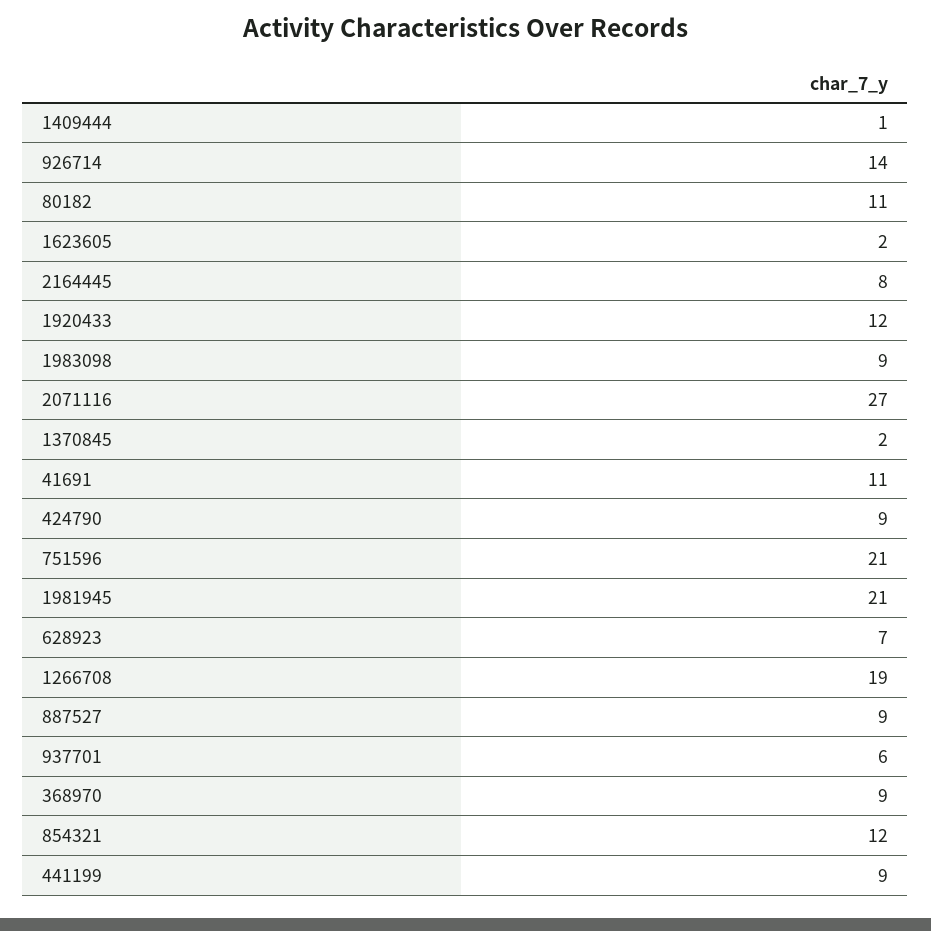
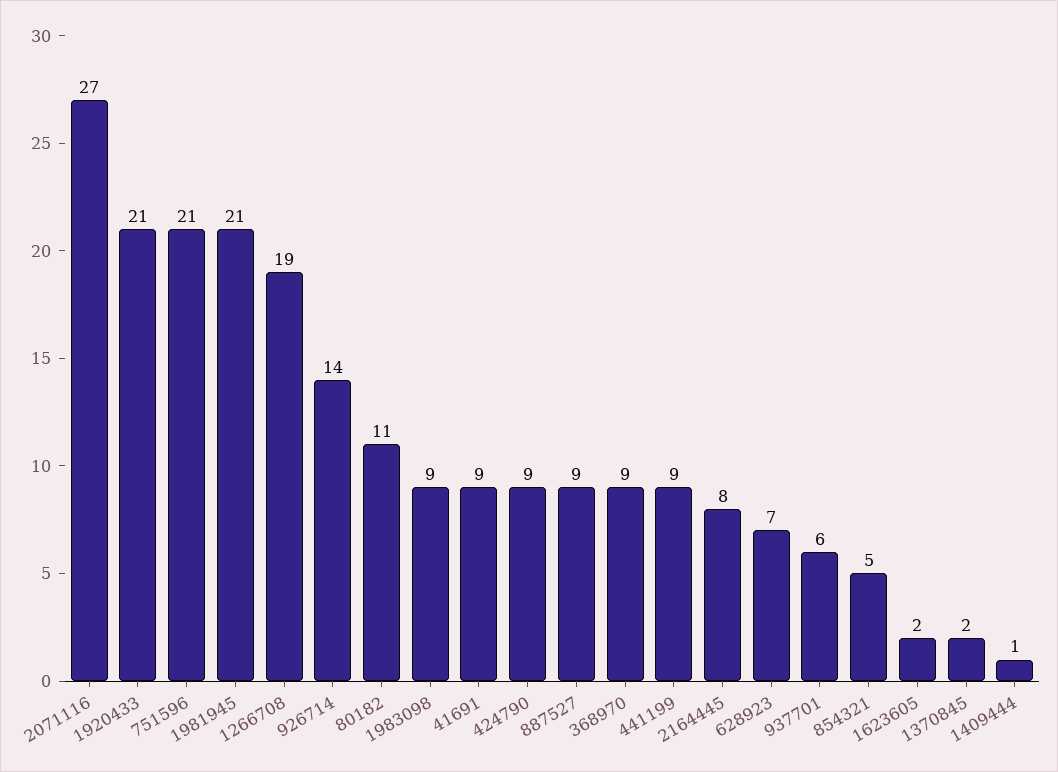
  {
    "1409444": 1,
    "926714": 14,
    "80182": 11,
    "1623605": 2,
    "2164445": 8,
-   "1920433": 12,
+   "1920433": 21,
    "1983098": 9,
    "2071116": 27,
    "1370845": 2,
-   "41691": 11,
+   "41691": 9,
    "424790": 9,
    "751596": 21,
    "1981945": 21,
    "628923": 7,
    "1266708": 19,
    "887527": 9,
    "937701": 6,
    "368970": 9,
-   "854321": 12,
+   "854321": 5,
    "441199": 9
  }

